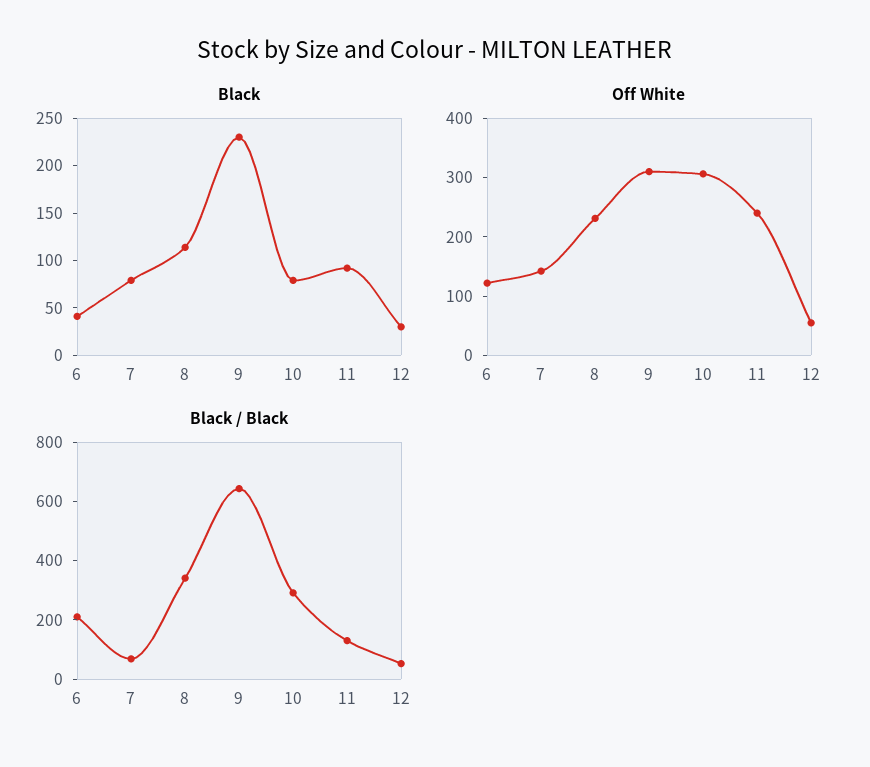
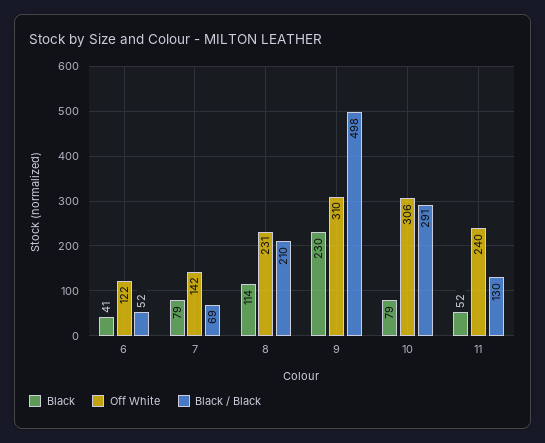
  {
    "Black": {
      "6": 41,
      "7": 79,
      "8": 114,
      "9": 230,
      "10": 79,
-     "11": 90,
+     "11": 52
-     "12": 30
    },
    "Off White": {
      "6": 122,
      "7": 142,
      "8": 231,
      "9": 310,
      "10": 306,
-     "11": 240,
+     "11": 240
-     "12": 60
    },
    "Black / Black": {
-     "6": 200,
+     "6": 52,
      "7": 69,
-     "8": 350,
+     "8": 210,
-     "9": 650,
+     "9": 498,
      "10": 291,
-     "11": 130,
+     "11": 130
-     "12": 50
    }
  }

